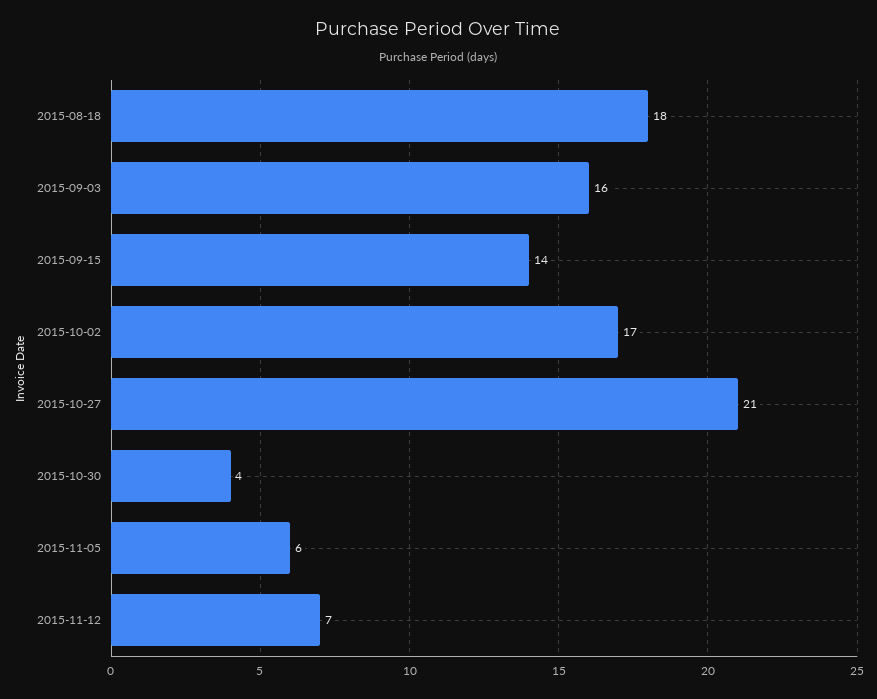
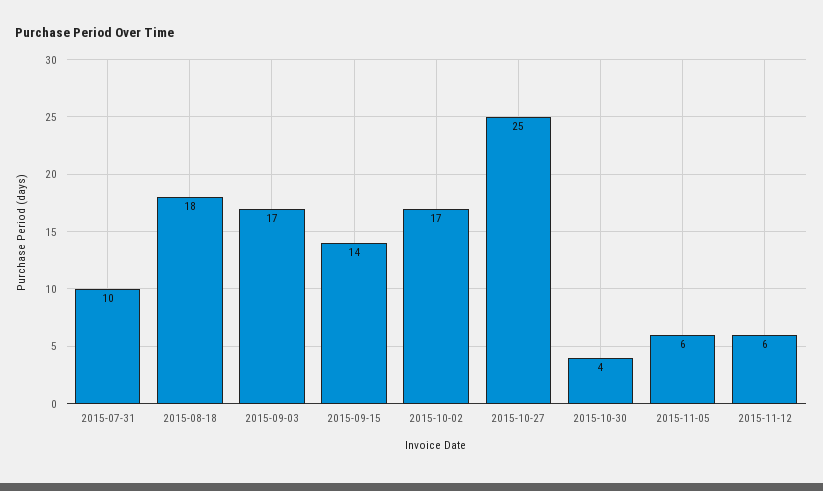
  {
    "2015-08-18": 18,
-   "2015-09-03": 16,
+   "2015-09-03": 17,
    "2015-09-15": 14,
    "2015-10-02": 17,
-   "2015-10-27": 21,
+   "2015-10-27": 25,
    "2015-10-30": 4,
    "2015-11-05": 6,
-   "2015-11-12": 7
+   "2015-11-12": 6,
+   "2015-07-31": 10
  }

